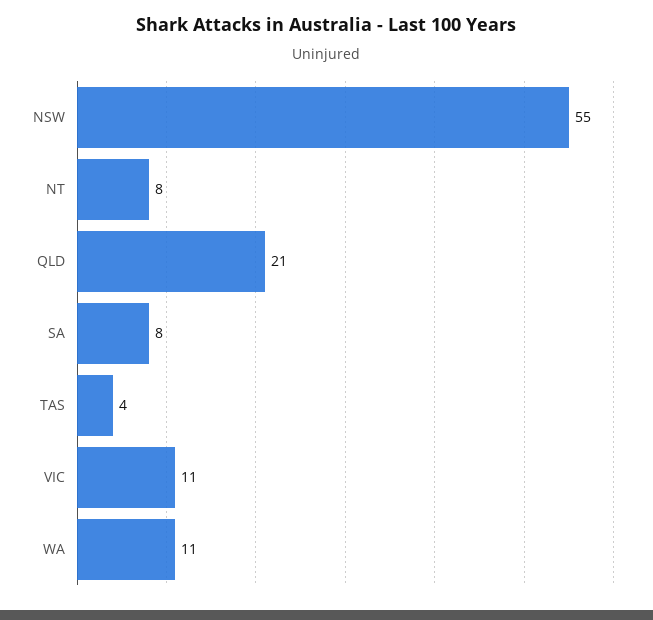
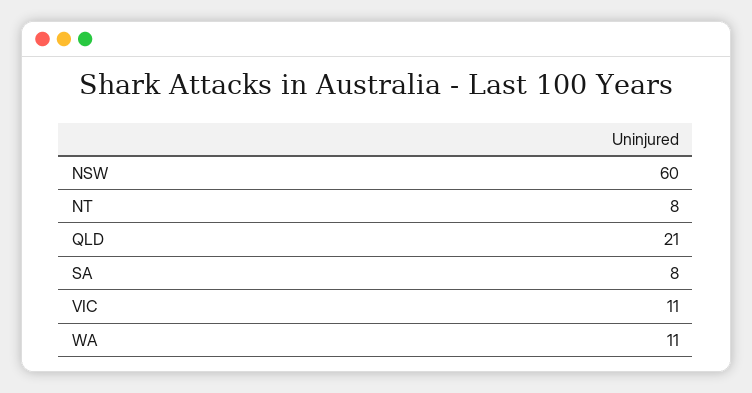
  {
-   "NSW": 55,
+   "NSW": 60,
    "NT": 8,
    "QLD": 21,
    "SA": 8,
-   "TAS": 4,
    "VIC": 11,
    "WA": 11
  }

